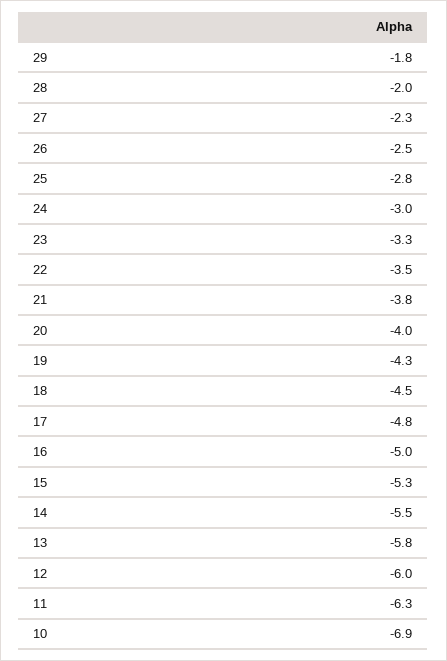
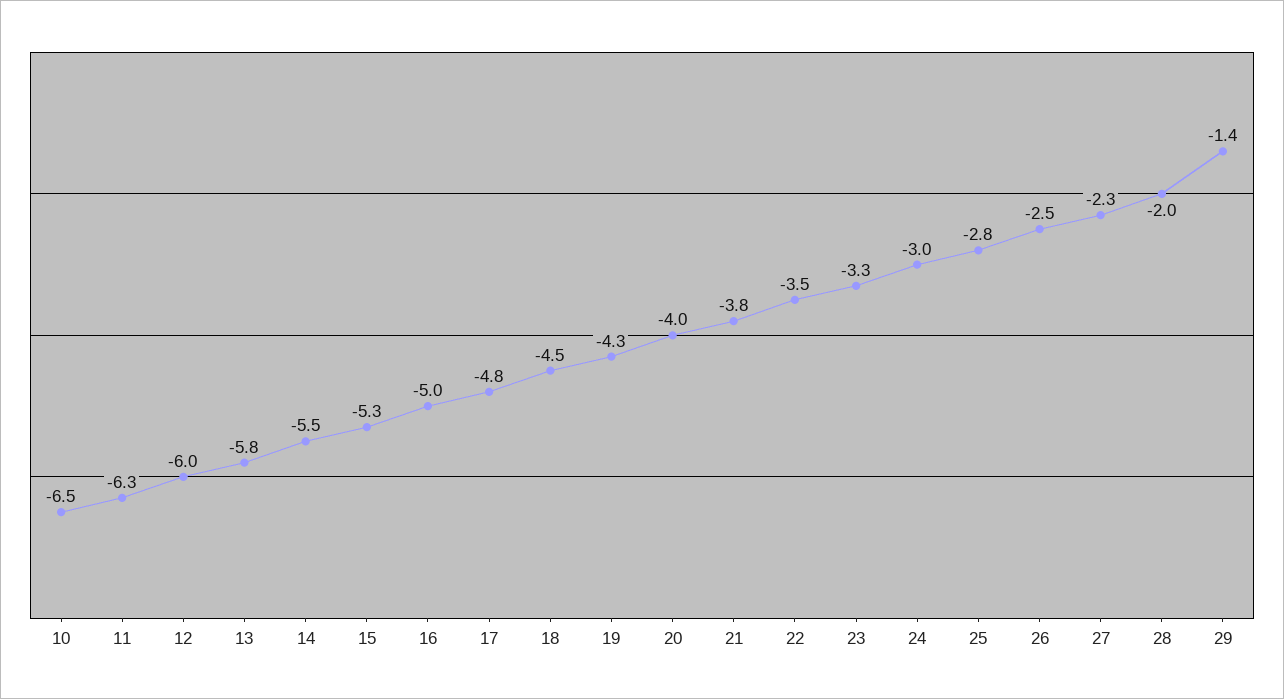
  {
-   "29": -1.8,
+   "29": -1.4,
    "28": -2,
    "27": -2.3,
    "26": -2.5,
    "25": -2.8,
    "24": -3,
    "23": -3.3,
    "22": -3.5,
    "21": -3.8,
    "20": -4,
    "19": -4.3,
    "18": -4.5,
    "17": -4.8,
    "16": -5,
    "15": -5.3,
    "14": -5.5,
    "13": -5.8,
    "12": -6,
    "11": -6.3,
-   "10": -6.9
+   "10": -6.5
  }

